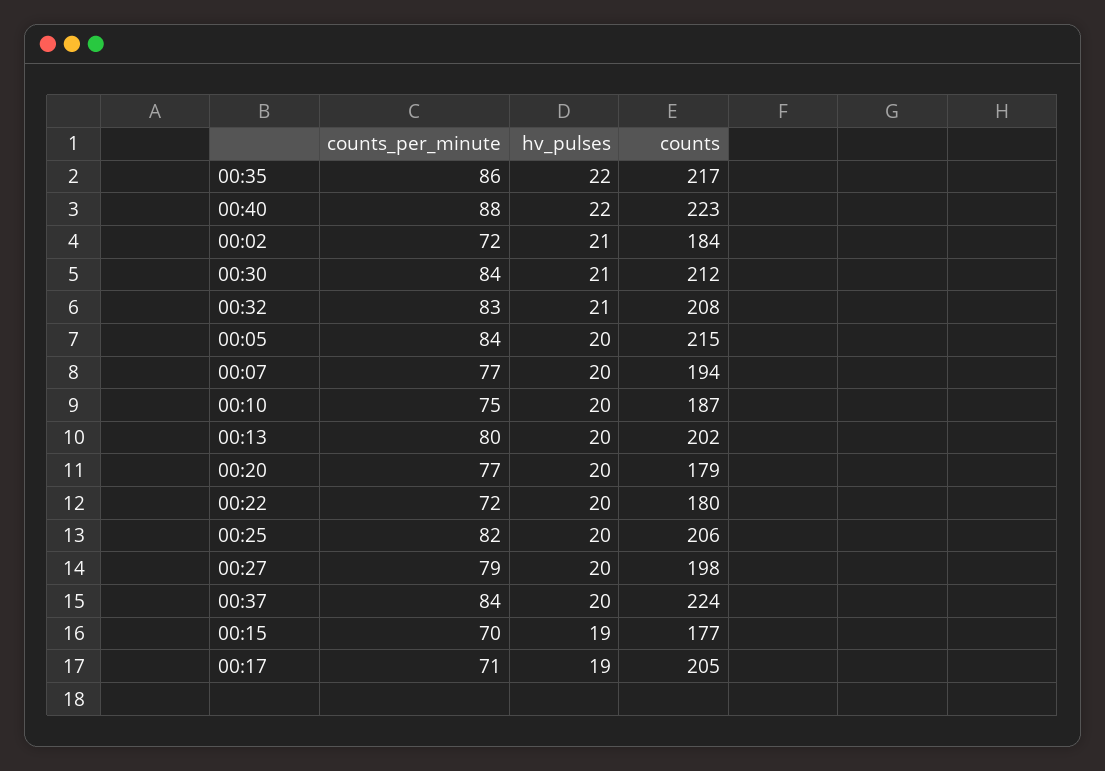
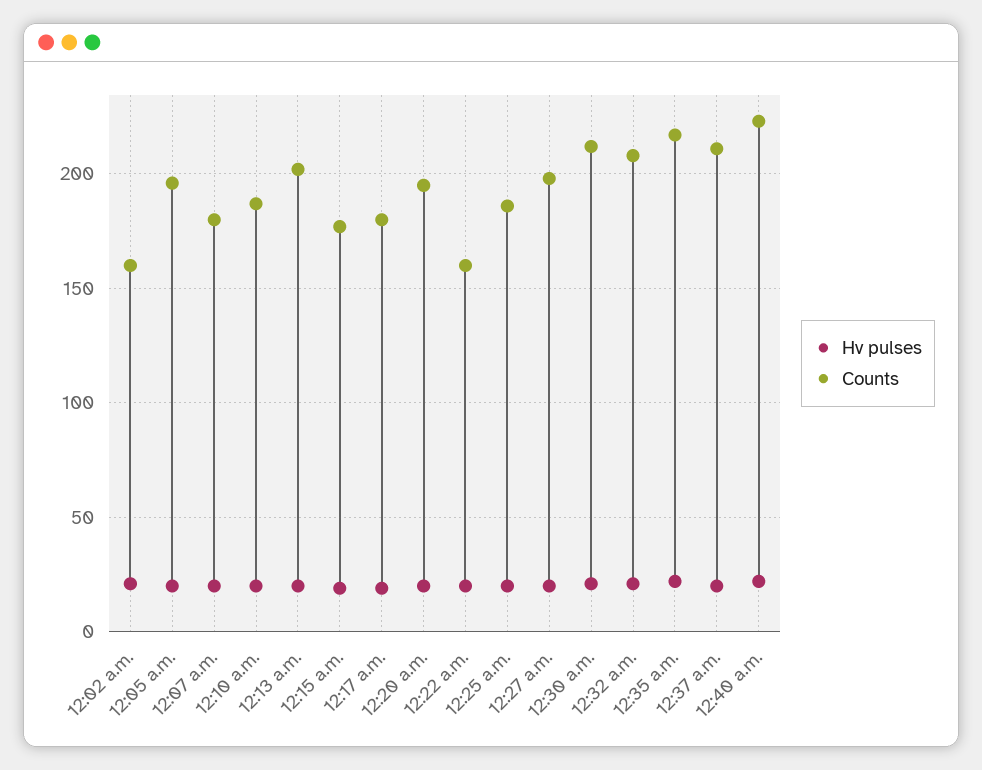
  {
-   "counts_per_minute": {
-     "00:35": 86,
-     "00:40": 88,
-     "00:02": 72,
-     "00:30": 84,
-     "00:32": 83,
-     "00:05": 84,
-     "00:07": 77,
-     "00:10": 75,
-     "00:13": 80,
-     "00:20": 77,
-     "00:22": 72,
-     "00:25": 82,
-     "00:27": 79,
-     "00:37": 84,
-     "00:15": 70,
-     "00:17": 71
-   },
    "hv_pulses": {
      "00:35": 22,
      "00:40": 22,
      "00:02": 21,
      "00:30": 21,
      "00:32": 21,
      "00:05": 20,
      "00:07": 20,
      "00:10": 20,
      "00:13": 20,
      "00:20": 20,
      "00:22": 20,
      "00:25": 20,
      "00:27": 20,
      "00:37": 20,
      "00:15": 19,
      "00:17": 19
    },
    "counts": {
      "00:35": 217,
      "00:40": 223,
-     "00:02": 184,
+     "00:02": 160,
      "00:30": 212,
      "00:32": 208,
-     "00:05": 215,
+     "00:05": 195,
-     "00:07": 194,
+     "00:07": 180,
      "00:10": 187,
      "00:13": 202,
-     "00:20": 179,
+     "00:20": 195,
-     "00:22": 180,
+     "00:22": 160,
-     "00:25": 206,
+     "00:25": 185,
      "00:27": 198,
-     "00:37": 224,
+     "00:37": 210,
      "00:15": 177,
-     "00:17": 205
+     "00:17": 180
    }
  }

